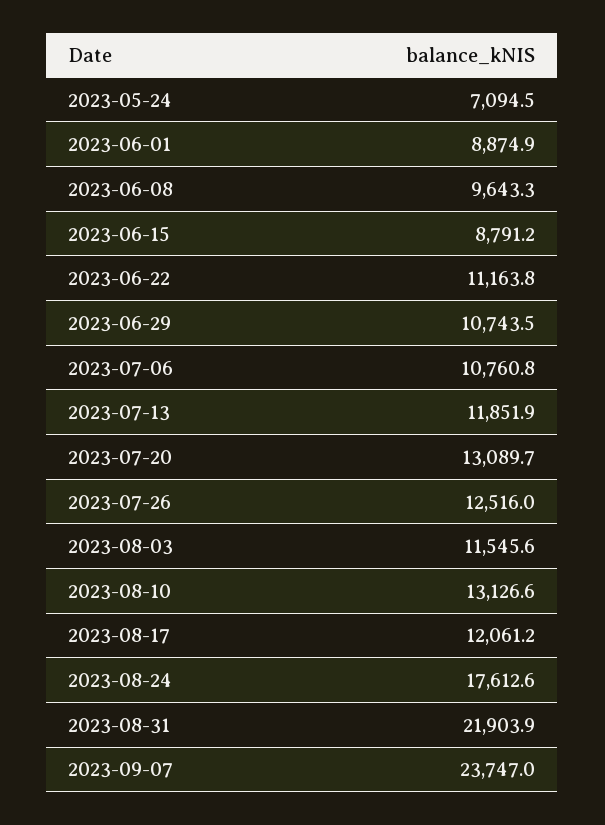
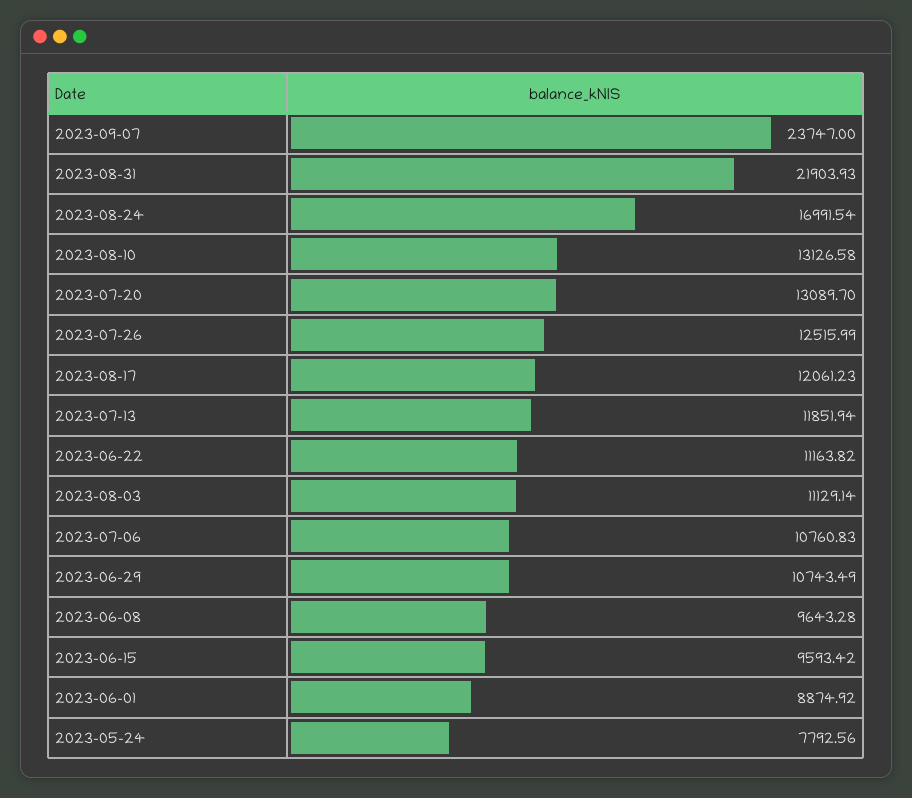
  {
-   "2023-05-24": 7094.5,
+   "2023-05-24": 7792.56,
    "2023-06-01": 8874.92,
    "2023-06-08": 9643.28,
-   "2023-06-15": 8791.2,
+   "2023-06-15": 9593.42,
    "2023-06-22": 11163.82,
    "2023-06-29": 10743.49,
    "2023-07-06": 10760.83,
    "2023-07-13": 11851.94,
    "2023-07-20": 13089.7,
    "2023-07-26": 12515.99,
-   "2023-08-03": 11545.6,
+   "2023-08-03": 11129.14,
    "2023-08-10": 13126.58,
    "2023-08-17": 12061.23,
-   "2023-08-24": 17612.6,
+   "2023-08-24": 16991.54,
    "2023-08-31": 21903.93,
    "2023-09-07": 23747
  }

